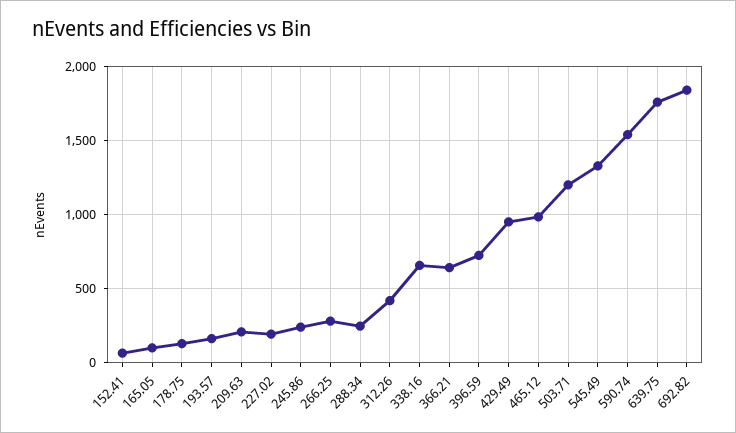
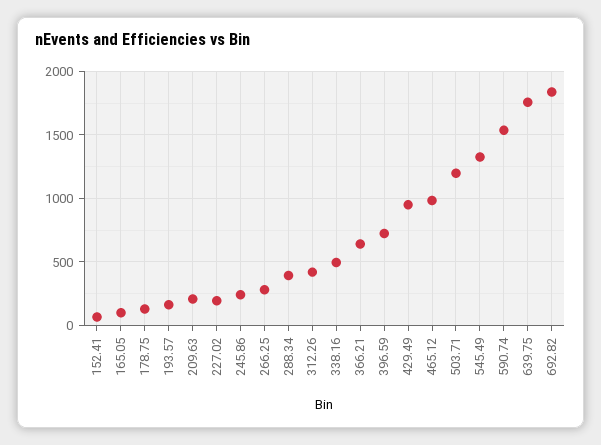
  {
    "152.41": 50,
    "165.05": 100,
    "178.75": 150,
    "193.57": 150,
    "209.63": 200,
    "227.02": 200,
    "245.86": 250,
    "266.25": 300,
-   "288.34": 250,
+   "288.34": 400,
    "312.26": 400,
-   "338.16": 650,
+   "338.16": 500,
    "366.21": 650,
    "396.59": 750,
    "429.49": 950,
    "465.12": 1000,
    "503.71": 1200,
    "545.49": 1350,
    "590.74": 1550,
    "639.75": 1750,
    "692.82": 1850
  }

